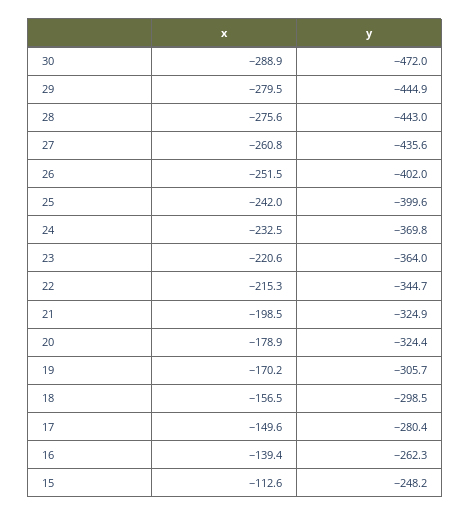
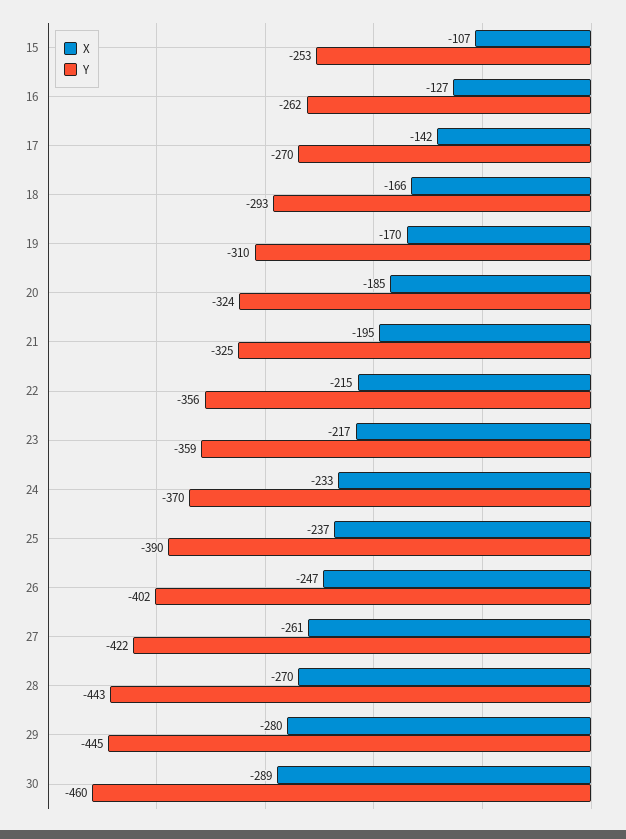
  {
    "x": {
      "30": -288.9,
      "29": -279.5,
-     "28": -275.6,
+     "28": -270,
      "27": -260.8,
-     "26": -251.5,
+     "26": -247,
-     "25": -242,
+     "25": -237,
      "24": -232.5,
-     "23": -220.6,
+     "23": -217,
      "22": -215.3,
-     "21": -198.5,
+     "21": -195,
-     "20": -178.9,
+     "20": -185,
      "19": -170.2,
-     "18": -156.5,
+     "18": -166,
-     "17": -149.6,
+     "17": -142,
-     "16": -139.4,
+     "16": -127,
-     "15": -112.6
+     "15": -107
    },
    "y": {
-     "30": -472,
+     "30": -460,
      "29": -444.9,
      "28": -443,
-     "27": -435.6,
+     "27": -422,
      "26": -402,
-     "25": -399.6,
+     "25": -390,
      "24": -369.8,
-     "23": -364,
+     "23": -359,
-     "22": -344.7,
+     "22": -356,
      "21": -324.9,
      "20": -324.4,
-     "19": -305.7,
+     "19": -310,
-     "18": -298.5,
+     "18": -293,
-     "17": -280.4,
+     "17": -270,
      "16": -262.3,
-     "15": -248.2
+     "15": -253
    }
  }

